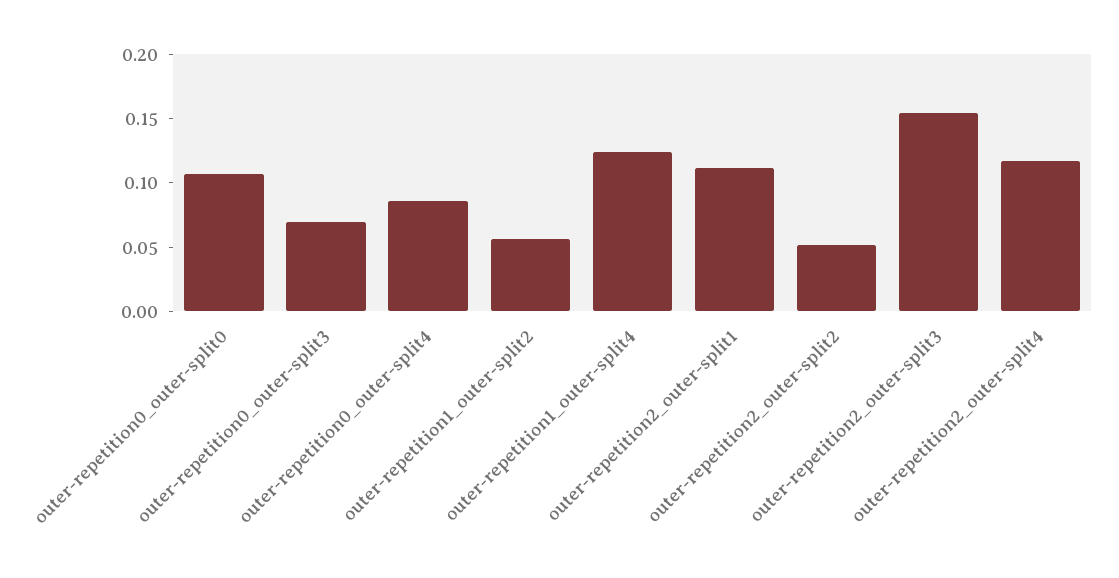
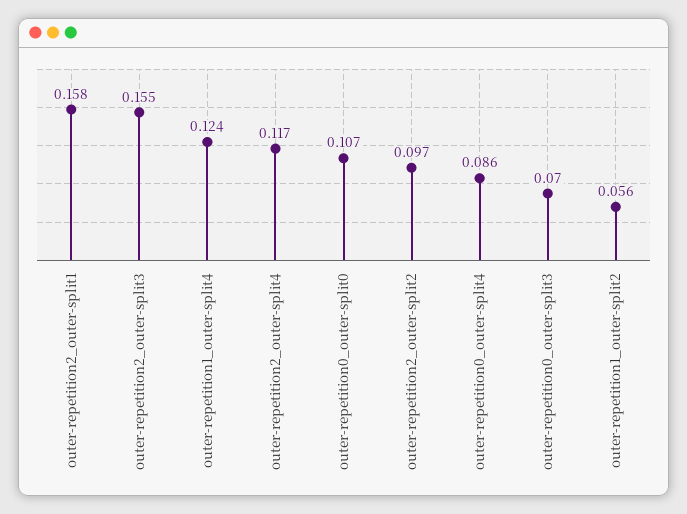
  {
    "outer-repetition0_outer-split0": 0.107,
    "outer-repetition0_outer-split3": 0.07,
    "outer-repetition0_outer-split4": 0.086,
    "outer-repetition1_outer-split2": 0.056,
    "outer-repetition1_outer-split4": 0.124,
-   "outer-repetition2_outer-split1": 0.11,
+   "outer-repetition2_outer-split1": 0.158,
-   "outer-repetition2_outer-split2": 0.05,
+   "outer-repetition2_outer-split2": 0.097,
    "outer-repetition2_outer-split3": 0.155,
    "outer-repetition2_outer-split4": 0.117
  }

